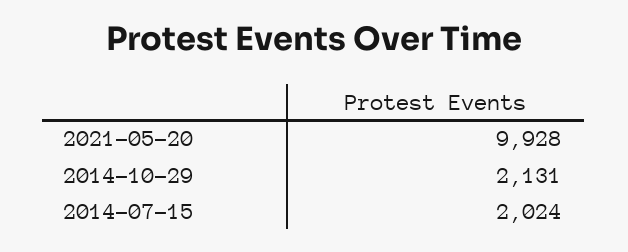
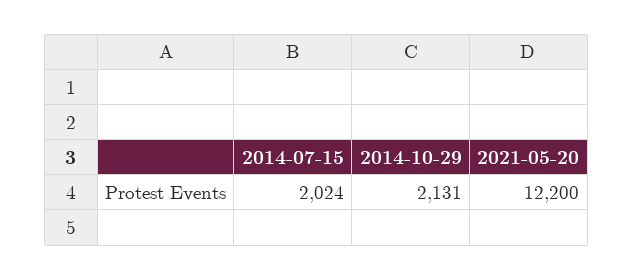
  {
-   "2021-05-20": 9928,
+   "2021-05-20": 12200,
    "2014-10-29": 2131,
    "2014-07-15": 2024
  }

